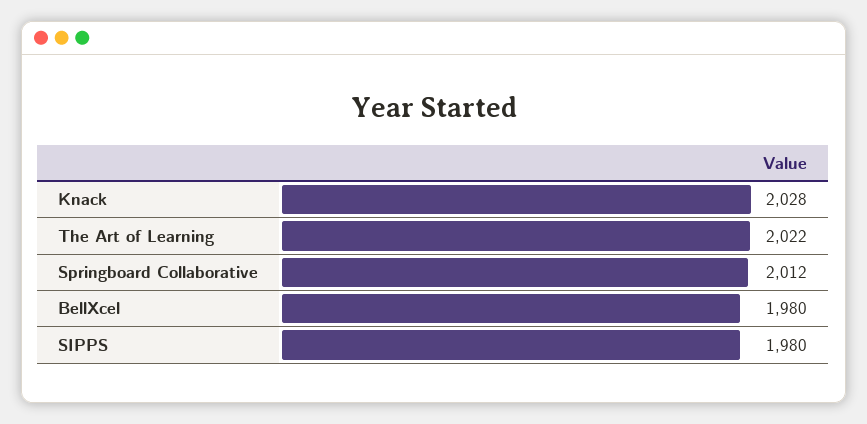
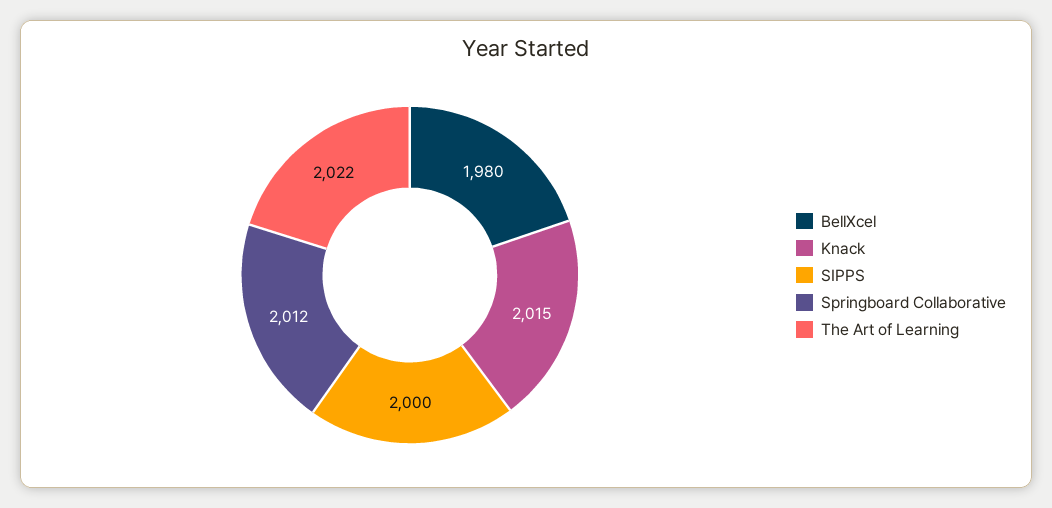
  {
-   "Knack": 2028,
+   "Knack": 2015,
    "The Art of Learning": 2022,
    "Springboard Collaborative": 2012,
    "BellXcel": 1980,
-   "SIPPS": 1980
+   "SIPPS": 2000
  }

